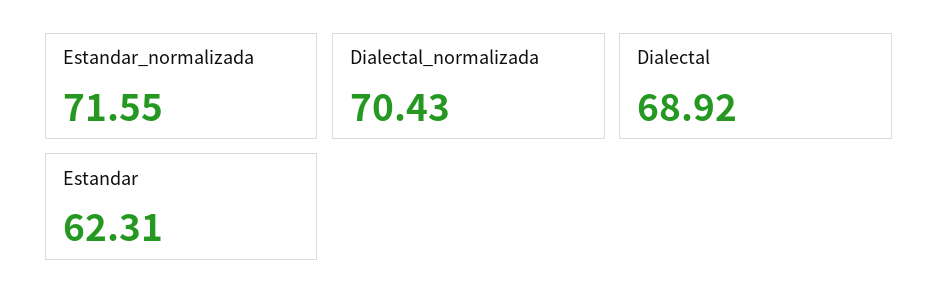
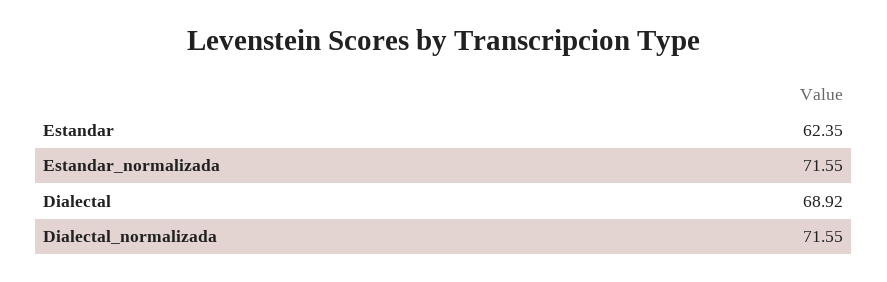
  {
    "Estandar_normalizada": 71.55,
-   "Dialectal_normalizada": 70.43,
+   "Dialectal_normalizada": 71.55,
    "Dialectal": 68.92,
-   "Estandar": 62.31
+   "Estandar": 62.35
  }

